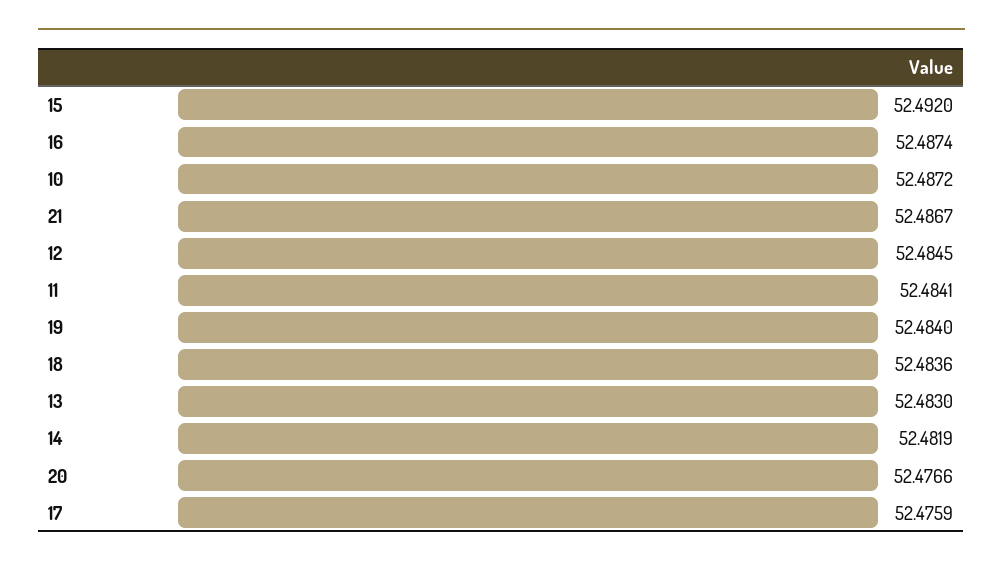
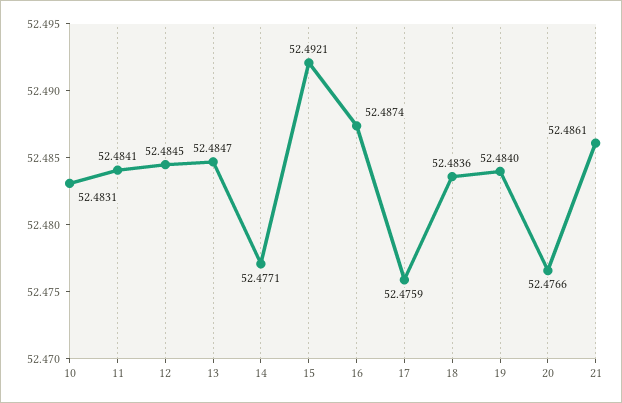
  {
-   "15": 52.492,
+   "15": 52.4921,
    "16": 52.4874,
-   "10": 52.4872,
+   "10": 52.4831,
-   "21": 52.4867,
+   "21": 52.4861,
    "12": 52.4845,
    "11": 52.4841,
    "19": 52.484,
    "18": 52.4836,
-   "13": 52.483,
+   "13": 52.4847,
-   "14": 52.4819,
+   "14": 52.4771,
    "20": 52.4766,
    "17": 52.4759
  }

